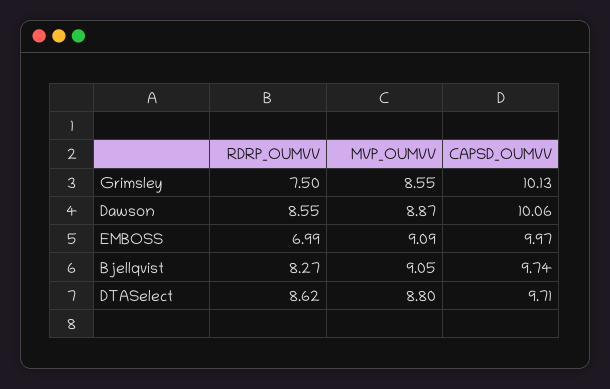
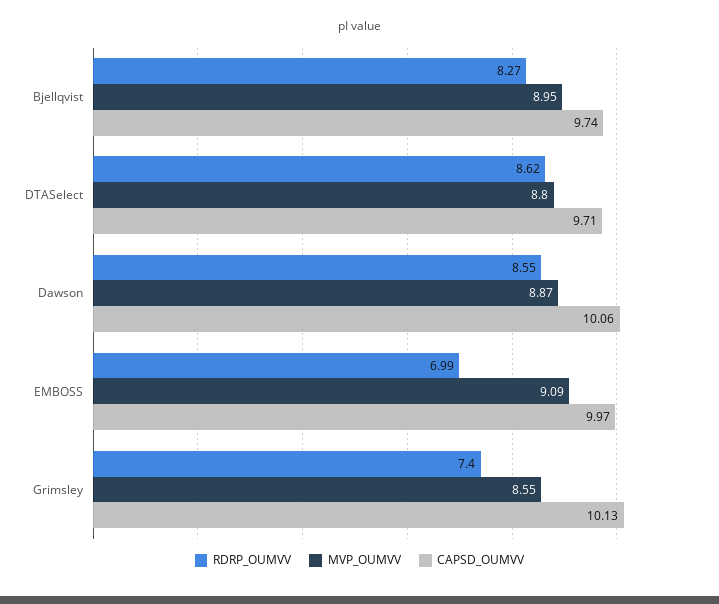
  {
    "RDRP_OUMVV": {
-     "Grimsley": 7.5,
+     "Grimsley": 7.4,
      "Dawson": 8.55,
      "EMBOSS": 6.99,
      "Bjellqvist": 8.27,
      "DTASelect": 8.62
    },
    "MVP_OUMVV": {
      "Grimsley": 8.55,
      "Dawson": 8.87,
      "EMBOSS": 9.09,
-     "Bjellqvist": 9.05,
+     "Bjellqvist": 8.95,
      "DTASelect": 8.8
    },
    "CAPSD_OUMVV": {
      "Grimsley": 10.13,
      "Dawson": 10.06,
      "EMBOSS": 9.97,
      "Bjellqvist": 9.74,
      "DTASelect": 9.71
    }
  }

